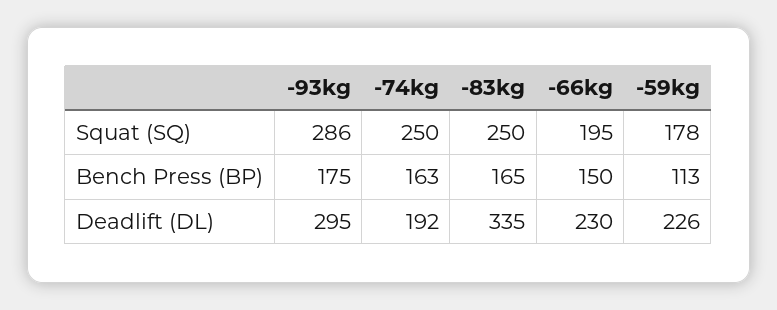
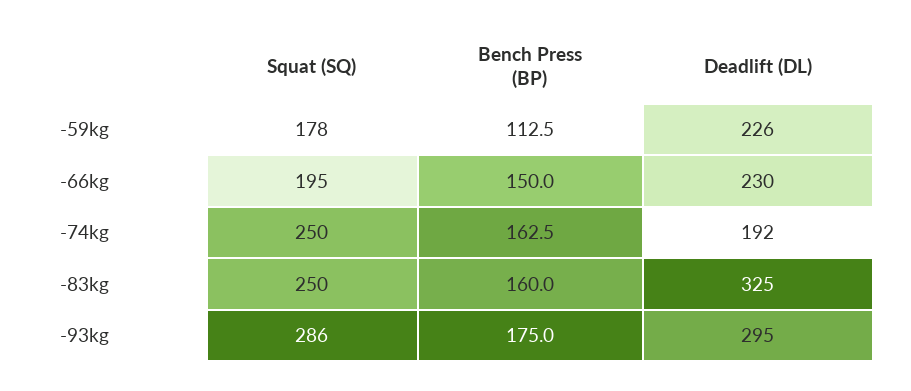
  {
    "-93kg": {
      "Squat (SQ)": 286,
      "Bench Press (BP)": 175,
      "Deadlift (DL)": 295
    },
    "-74kg": {
      "Squat (SQ)": 250,
      "Bench Press (BP)": 162.5,
      "Deadlift (DL)": 192
    },
    "-83kg": {
      "Squat (SQ)": 250,
-     "Bench Press (BP)": 165,
+     "Bench Press (BP)": 160,
-     "Deadlift (DL)": 335
+     "Deadlift (DL)": 325
    },
    "-66kg": {
      "Squat (SQ)": 195,
      "Bench Press (BP)": 150,
      "Deadlift (DL)": 230
    },
    "-59kg": {
      "Squat (SQ)": 178,
      "Bench Press (BP)": 112.5,
      "Deadlift (DL)": 226
    }
  }

